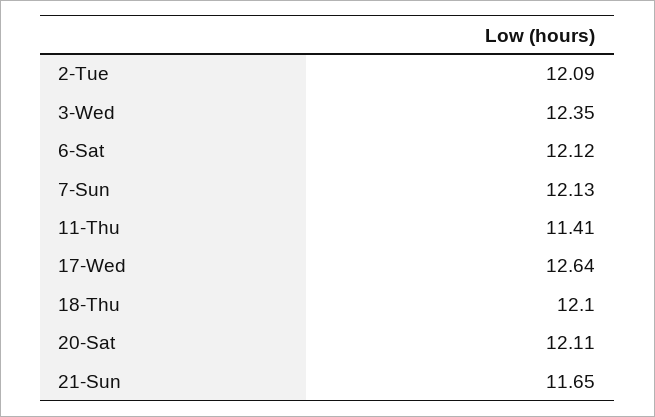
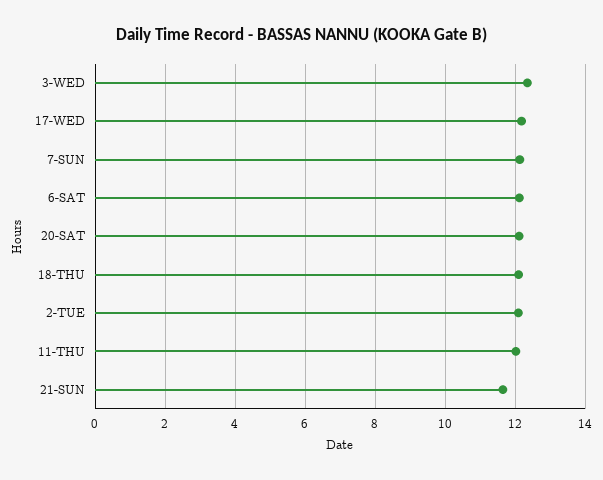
  {
    "2-Tue": 12.09,
    "3-Wed": 12.35,
    "6-Sat": 12.12,
    "7-Sun": 12.13,
-   "11-Thu": 11.41,
+   "11-Thu": 12,
-   "17-Wed": 12.64,
+   "17-Wed": 12.2,
    "18-Thu": 12.1,
    "20-Sat": 12.11,
    "21-Sun": 11.65
  }

